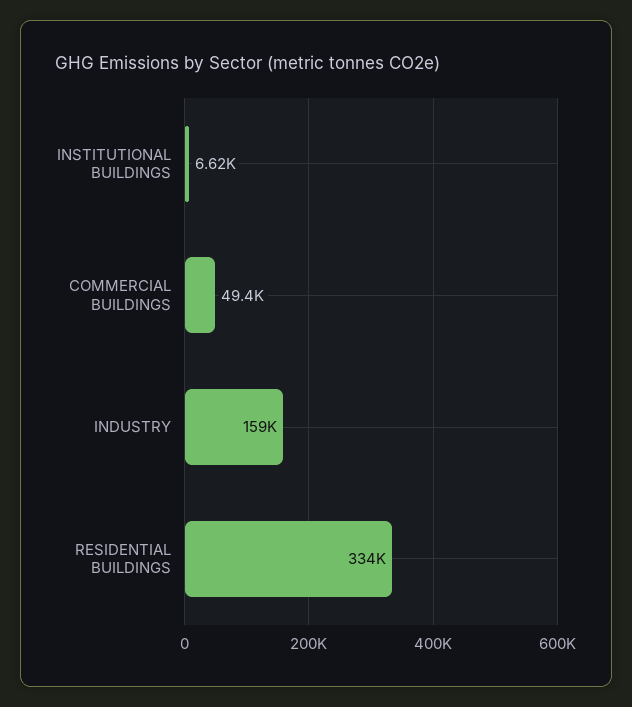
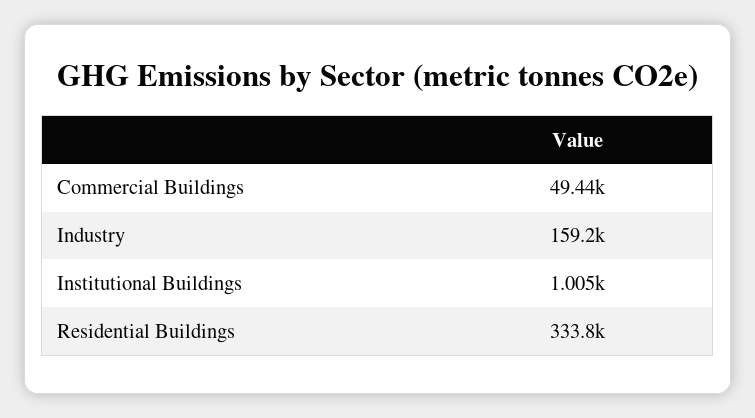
  {
-   "INSTITUTIONAL BUILDINGS": 6620,
+   "INSTITUTIONAL BUILDINGS": 1005,
    "COMMERCIAL BUILDINGS": 49440,
    "INDUSTRY": 159200,
    "RESIDENTIAL BUILDINGS": 333800
  }

